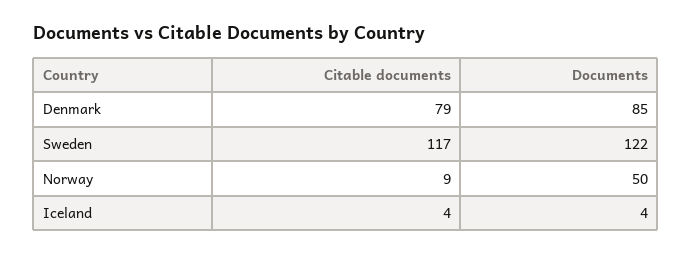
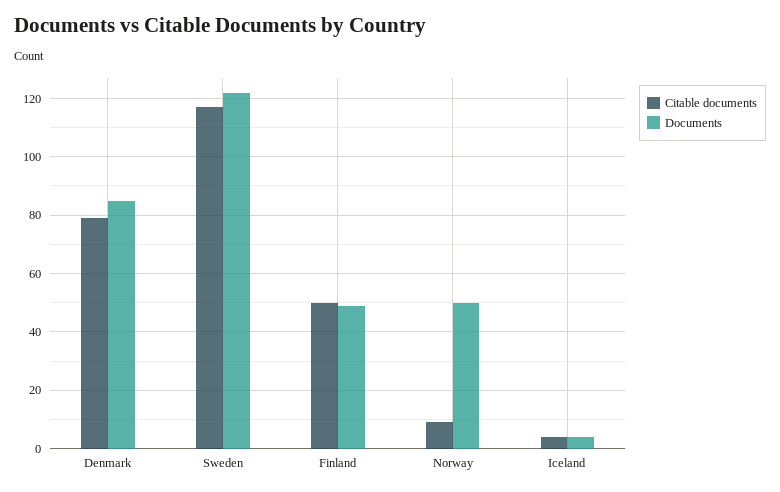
  {
    "Citable documents": {
      "Denmark": 79,
      "Sweden": 117,
      "Norway": 9,
-     "Iceland": 4
+     "Iceland": 4,
+     "Finland": 50
    },
    "Documents": {
      "Denmark": 85,
      "Sweden": 122,
      "Norway": 50,
-     "Iceland": 4
+     "Iceland": 4,
+     "Finland": 50
    }
  }

